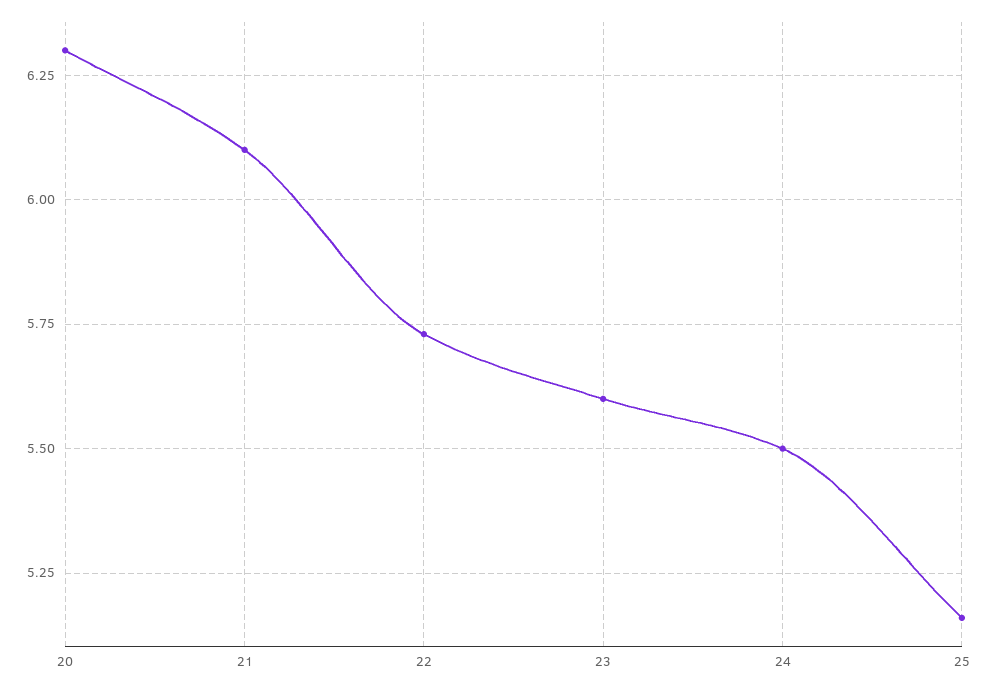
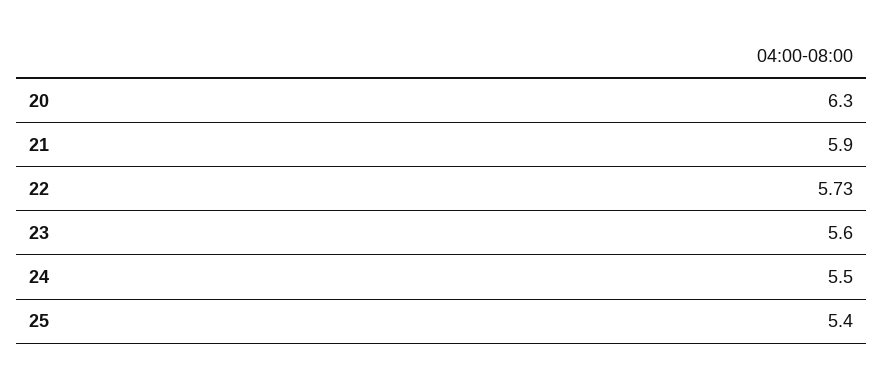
  {
    "20": 6.3,
-   "21": 6.1,
+   "21": 5.9,
    "22": 5.73,
    "23": 5.6,
    "24": 5.5,
-   "25": 5.15
+   "25": 5.4
  }

